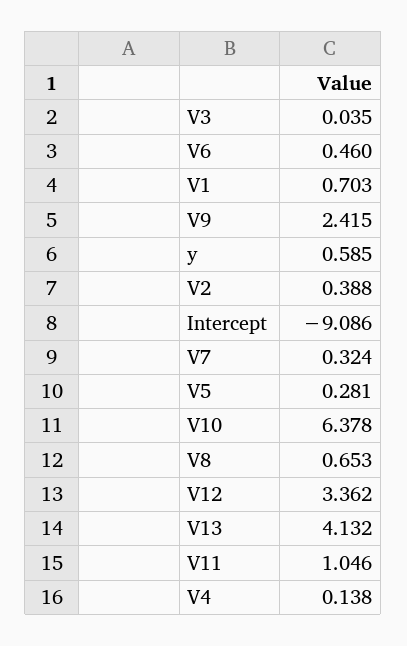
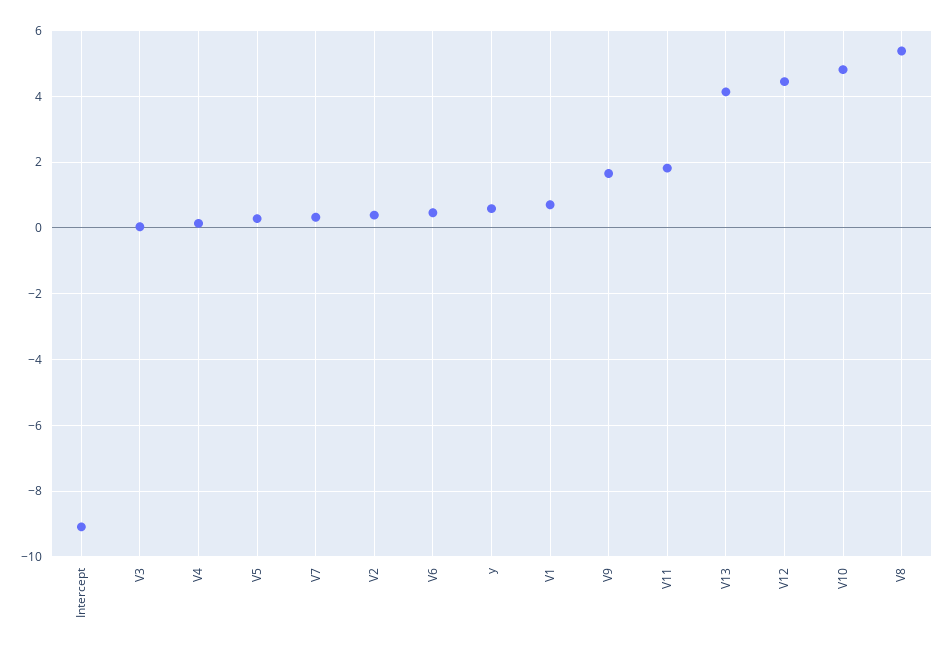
  {
    "V3": 0.035,
    "V6": 0.46,
    "V1": 0.703,
-   "V9": 2.415,
+   "V9": 1.6,
    "y": 0.585,
    "V2": 0.388,
    "Intercept": -9.086,
    "V7": 0.324,
    "V5": 0.281,
-   "V10": 6.378,
+   "V10": 4.8,
-   "V8": 0.653,
+   "V8": 5.4,
-   "V12": 3.362,
+   "V12": 4.4,
    "V13": 4.132,
-   "V11": 1.046,
+   "V11": 1.8,
    "V4": 0.138
  }

